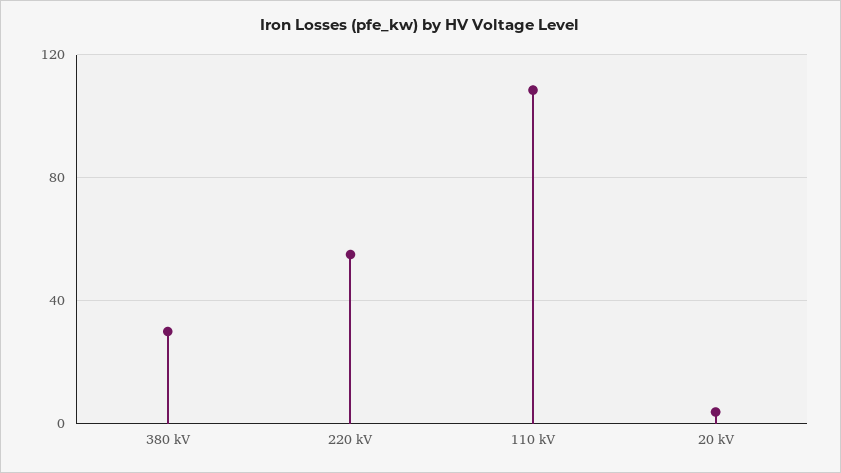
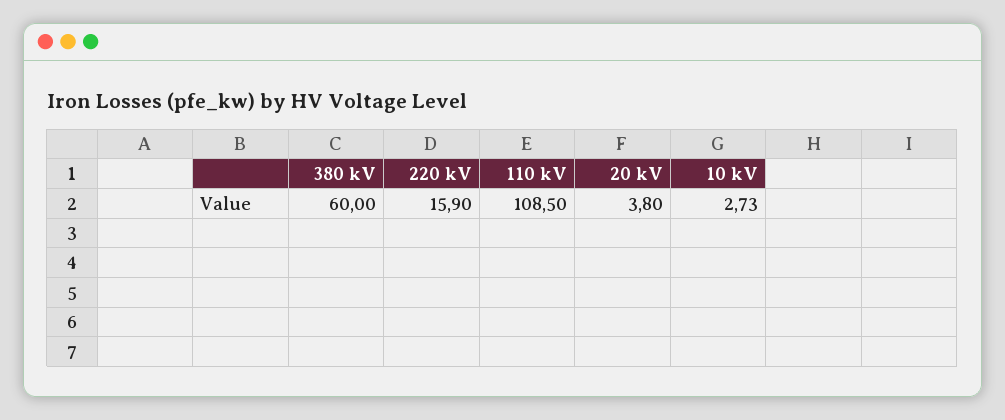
  {
-   "380 kV": 30,
+   "380 kV": 60,
-   "220 kV": 55,
+   "220 kV": 15.9,
    "110 kV": 108.5,
-   "20 kV": 3.8
+   "20 kV": 3.8,
+   "10 kV": 2.73
  }

